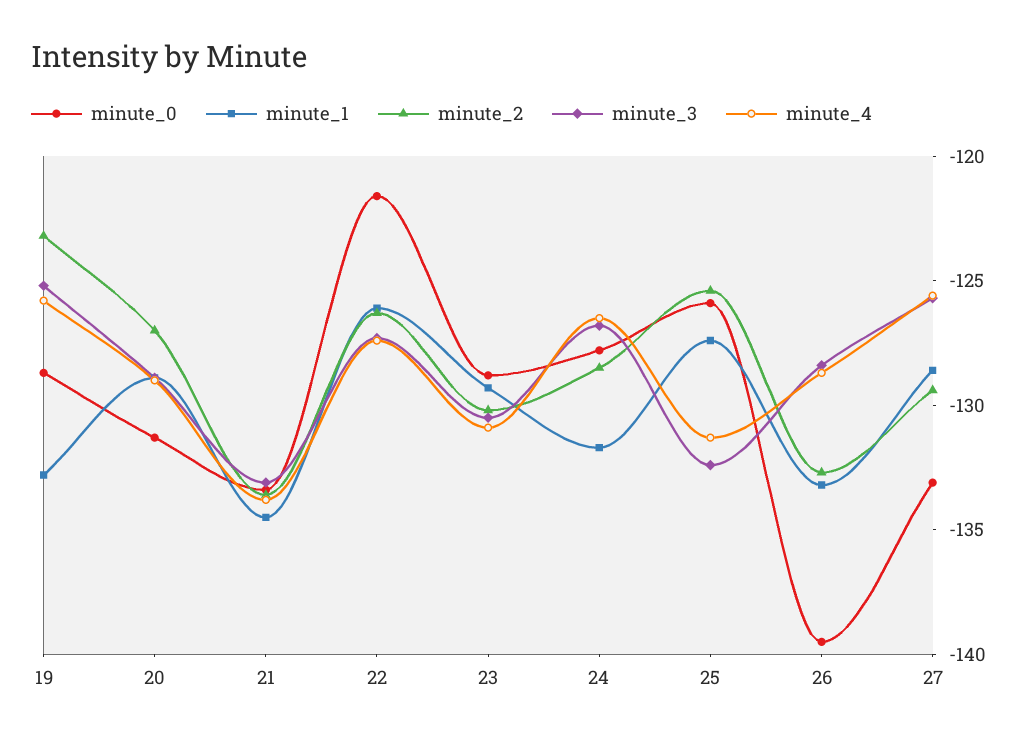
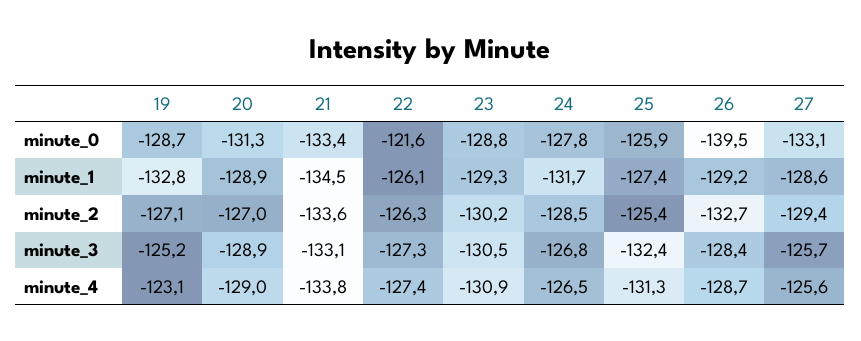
  {
    "minute_0": {
      "19": -128.7,
      "20": -131.3,
      "21": -133.4,
      "22": -121.6,
      "23": -128.8,
      "24": -127.8,
      "25": -125.9,
      "26": -139.5,
      "27": -133.1
    },
    "minute_1": {
      "19": -132.8,
      "20": -128.9,
      "21": -134.5,
      "22": -126.1,
      "23": -129.3,
      "24": -131.7,
      "25": -127.4,
-     "26": -133,
+     "26": -129.2,
      "27": -128.6
    },
    "minute_2": {
-     "19": -123,
+     "19": -127.1,
      "20": -127,
      "21": -133.6,
      "22": -126.3,
      "23": -130.2,
      "24": -128.5,
      "25": -125.4,
      "26": -132.7,
      "27": -129.4
    },
    "minute_3": {
      "19": -125.2,
      "20": -128.9,
      "21": -133.1,
      "22": -127.3,
      "23": -130.5,
      "24": -126.8,
      "25": -132.4,
      "26": -128.4,
      "27": -125.7
    },
    "minute_4": {
-     "19": -126,
+     "19": -123.1,
      "20": -129,
      "21": -133.8,
      "22": -127.4,
      "23": -130.9,
      "24": -126.5,
      "25": -131.3,
      "26": -128.7,
      "27": -125.6
    }
  }

